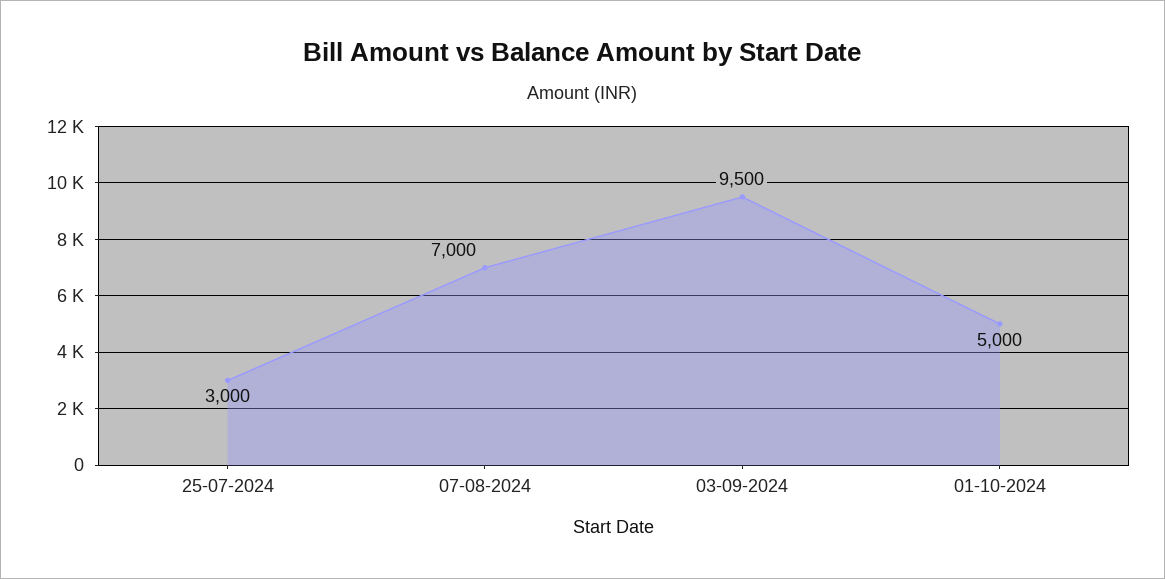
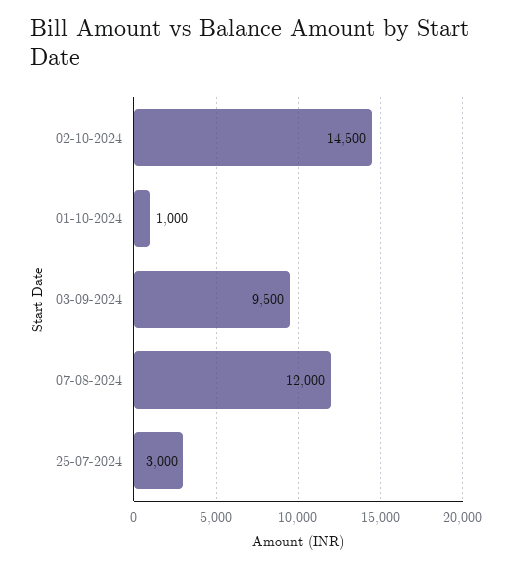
  {
    "25-07-2024": 3000,
-   "07-08-2024": 7000,
+   "07-08-2024": 12000,
    "03-09-2024": 9500,
-   "01-10-2024": 5000
+   "01-10-2024": 1000,
+   "02-10-2024": 14500
  }

